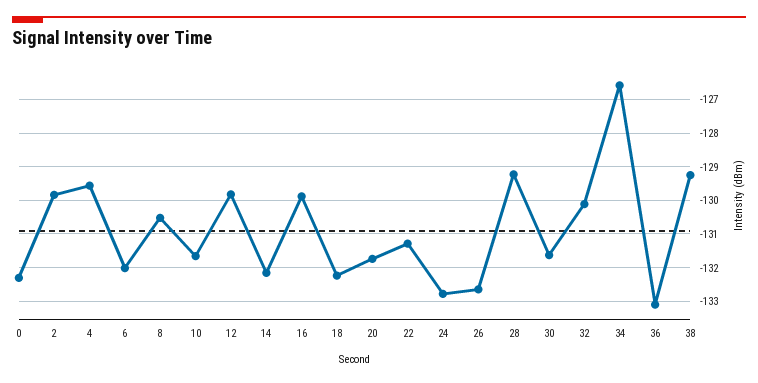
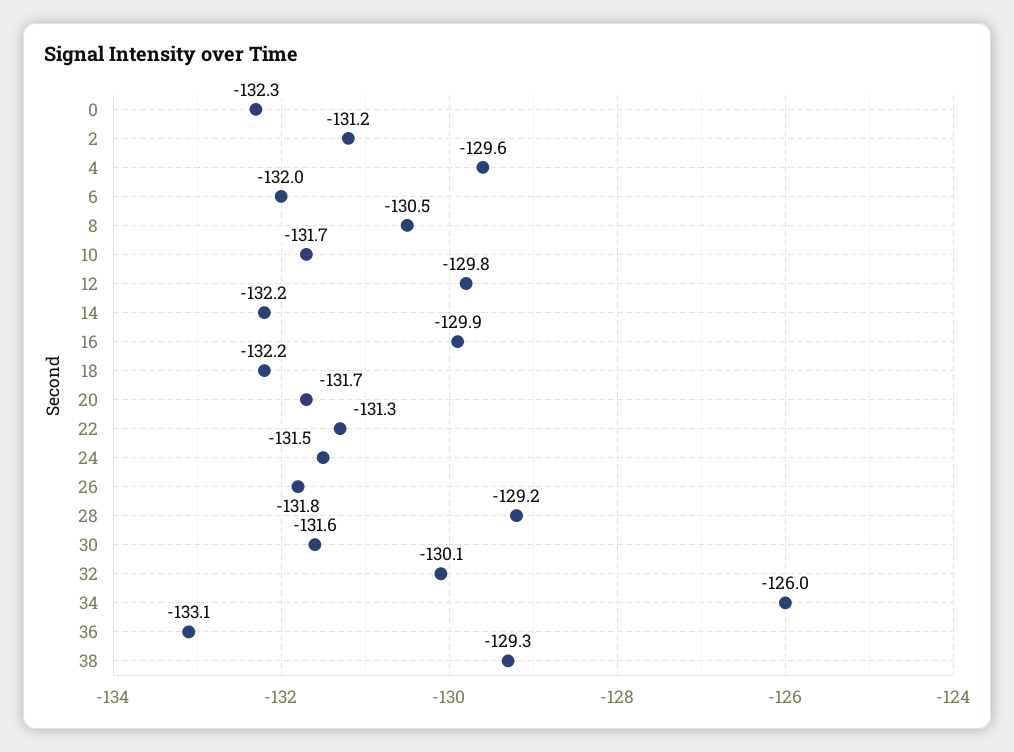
  {
    "0": -132.3,
-   "2": -129.8,
+   "2": -131.2,
    "4": -129.6,
    "6": -132,
    "8": -130.5,
    "10": -131.7,
    "12": -129.8,
    "14": -132.2,
    "16": -129.9,
    "18": -132.2,
    "20": -131.7,
    "22": -131.3,
-   "24": -132.8,
+   "24": -131.5,
-   "26": -132.6,
+   "26": -131.8,
    "28": -129.2,
    "30": -131.6,
    "32": -130.1,
-   "34": -126.6,
+   "34": -126,
    "36": -133.1,
    "38": -129.3
  }

